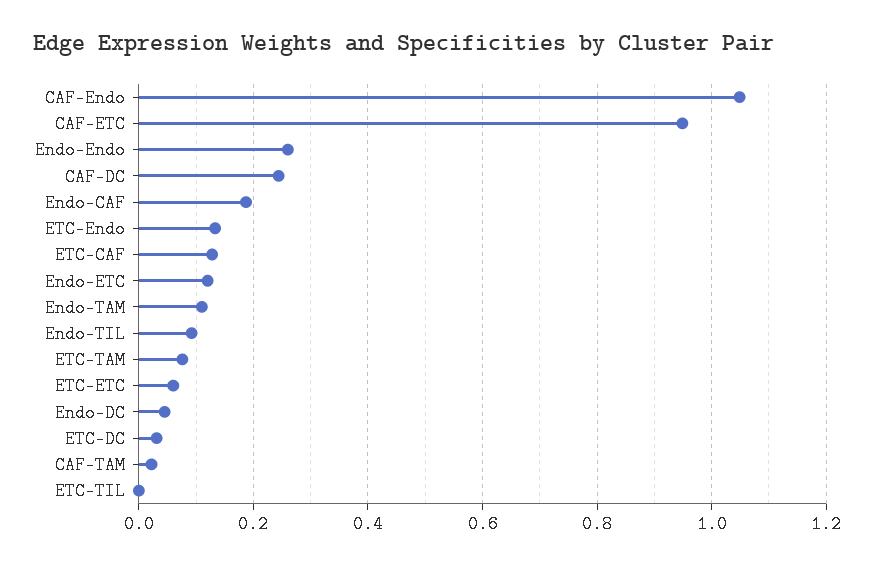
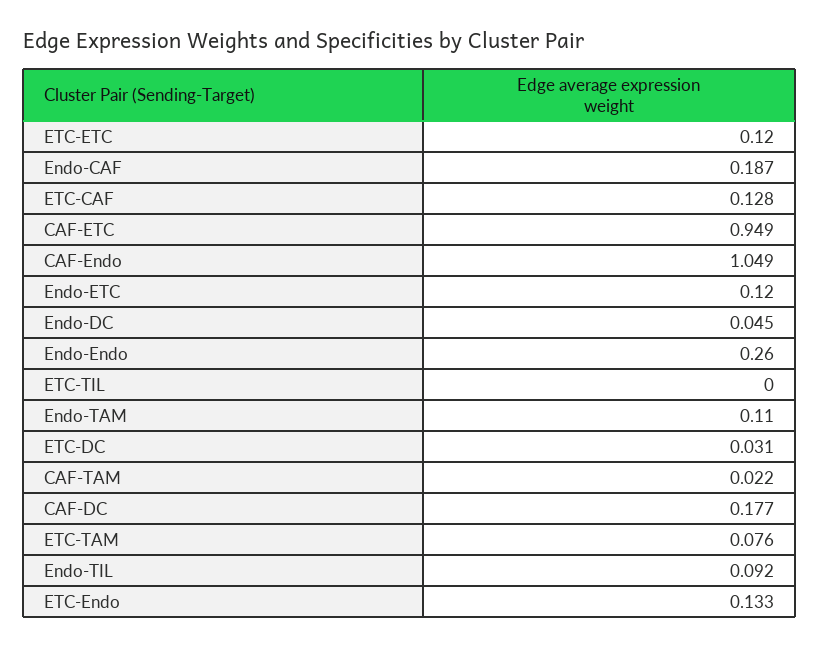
  {
    "CAF-Endo": 1.049,
    "CAF-ETC": 0.949,
    "Endo-Endo": 0.26,
-   "CAF-DC": 0.24,
+   "CAF-DC": 0.177,
    "Endo-CAF": 0.187,
    "ETC-Endo": 0.133,
    "ETC-CAF": 0.128,
    "Endo-ETC": 0.12,
    "Endo-TAM": 0.11,
    "Endo-TIL": 0.092,
    "ETC-TAM": 0.076,
-   "ETC-ETC": 0.06,
+   "ETC-ETC": 0.12,
    "Endo-DC": 0.045,
    "ETC-DC": 0.031,
    "CAF-TAM": 0.022,
    "ETC-TIL": 0
  }

